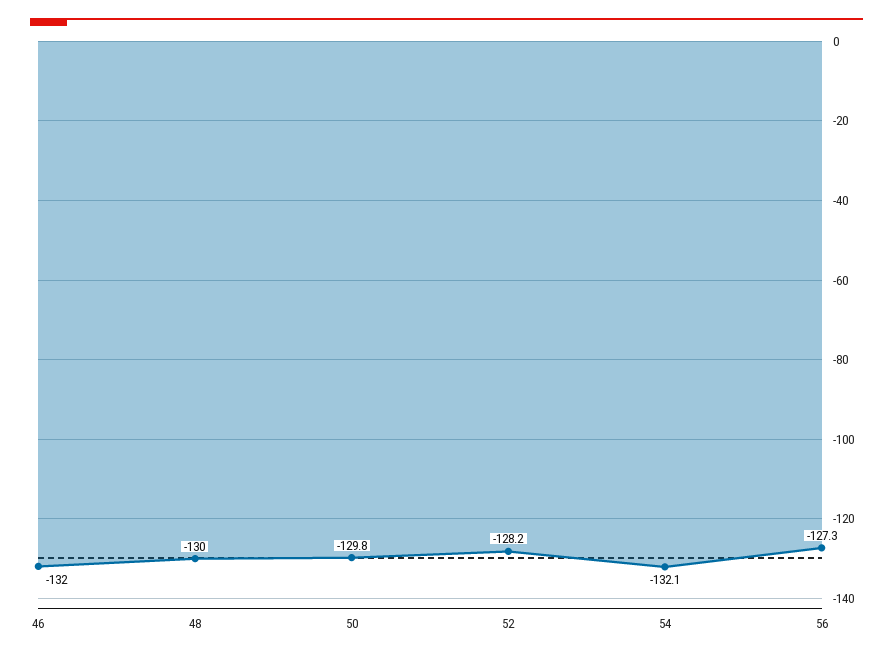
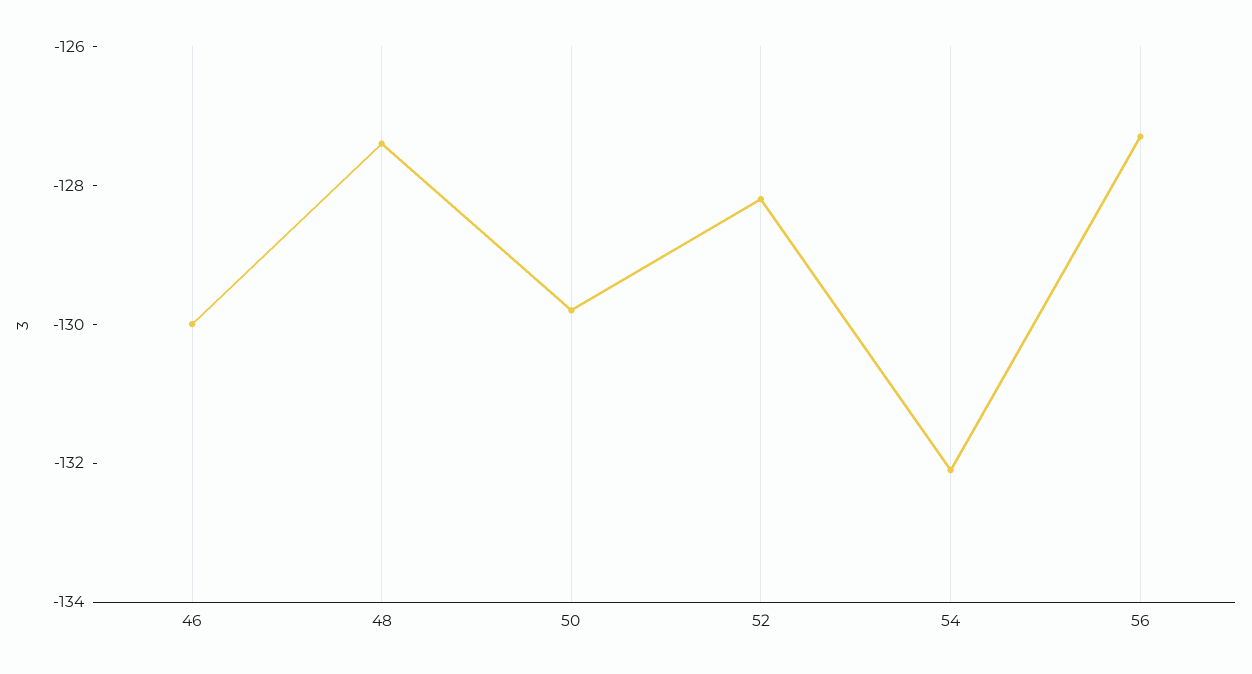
  {
-   "46": -132,
+   "46": -130,
-   "48": -130,
+   "48": -127.5,
    "50": -129.8,
    "52": -128.2,
    "54": -132.1,
    "56": -127.3
  }

